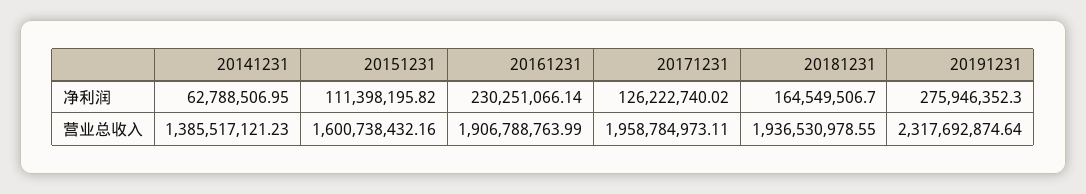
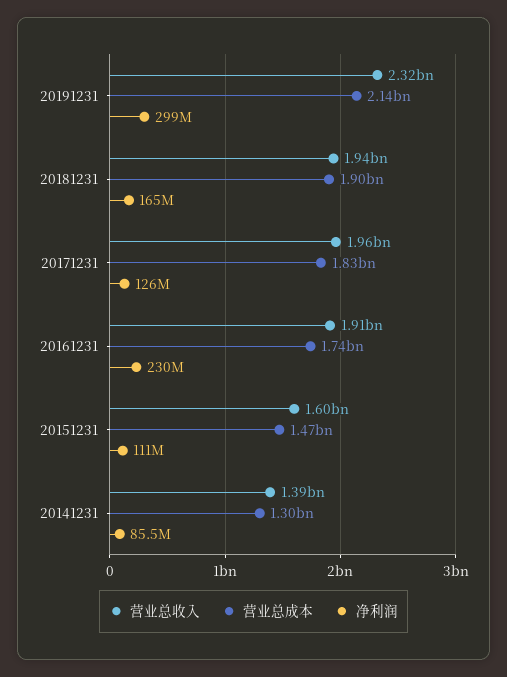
  {
    "净利润": {
-     "20141231": 62788506.95,
+     "20141231": 85500000,
      "20151231": 111398195.82,
      "20161231": 230251066.14,
      "20171231": 126222740.02,
      "20181231": 164549506.7,
-     "20191231": 275946352.3
+     "20191231": 299000000
    },
    "营业总收入": {
      "20141231": 1385517121.23,
      "20151231": 1600738432.16,
      "20161231": 1906788763.99,
      "20171231": 1958784973.11,
      "20181231": 1936530978.55,
      "20191231": 2317692874.64
-   }
+   },
+   "营业总成本": {
+     "20191231": 2140000000,
+     "20181231": 1900000000,
+     "20171231": 1830000000,
+     "20161231": 1740000000,
+     "20151231": 1470000000,
+     "20141231": 1300000000
+   }
  }

